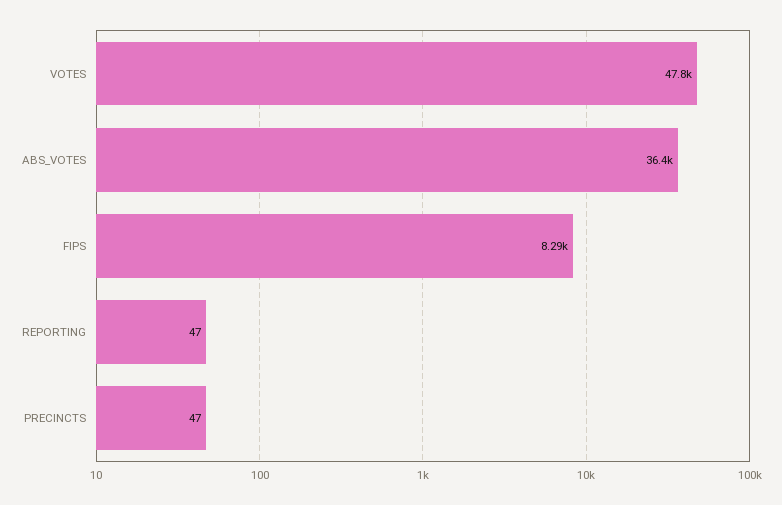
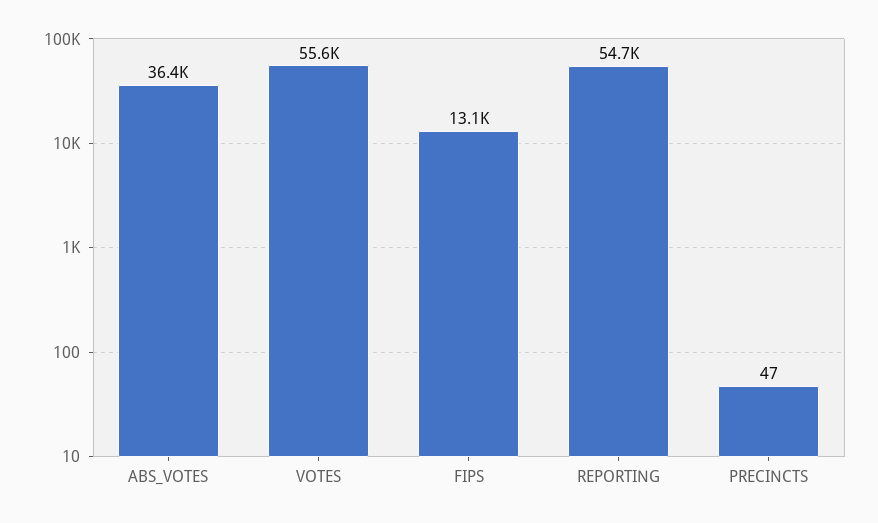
  {
-   "VOTES": 47800,
+   "VOTES": 55600,
    "ABS_VOTES": 36400,
-   "FIPS": 8290,
+   "FIPS": 13100,
-   "REPORTING": 47,
+   "REPORTING": 54700,
    "PRECINCTS": 47
  }

